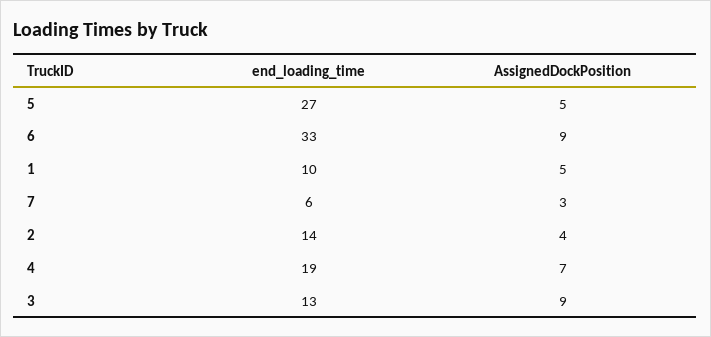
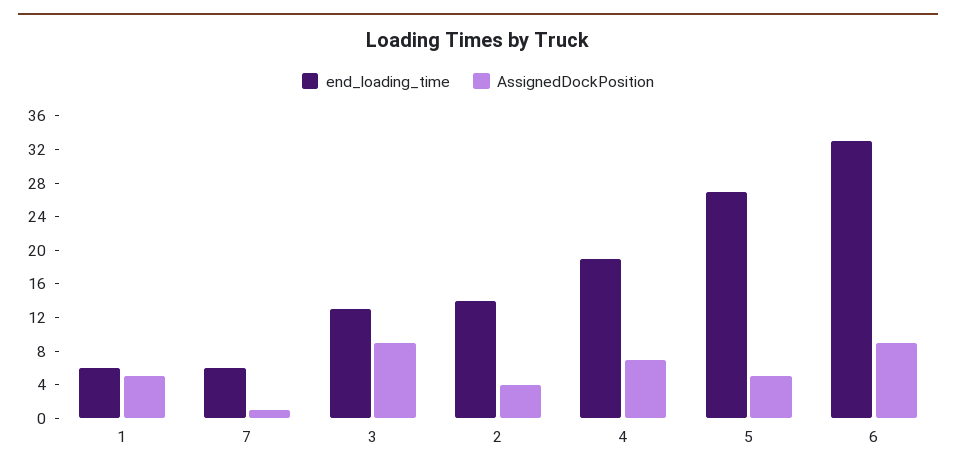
  {
    "end_loading_time": {
      "5": 27,
      "6": 33,
-     "1": 10,
+     "1": 6,
      "7": 6,
      "2": 14,
      "4": 19,
      "3": 13
    },
    "AssignedDockPosition": {
      "5": 5,
      "6": 9,
      "1": 5,
-     "7": 3,
+     "7": 1,
      "2": 4,
      "4": 7,
      "3": 9
    }
  }

